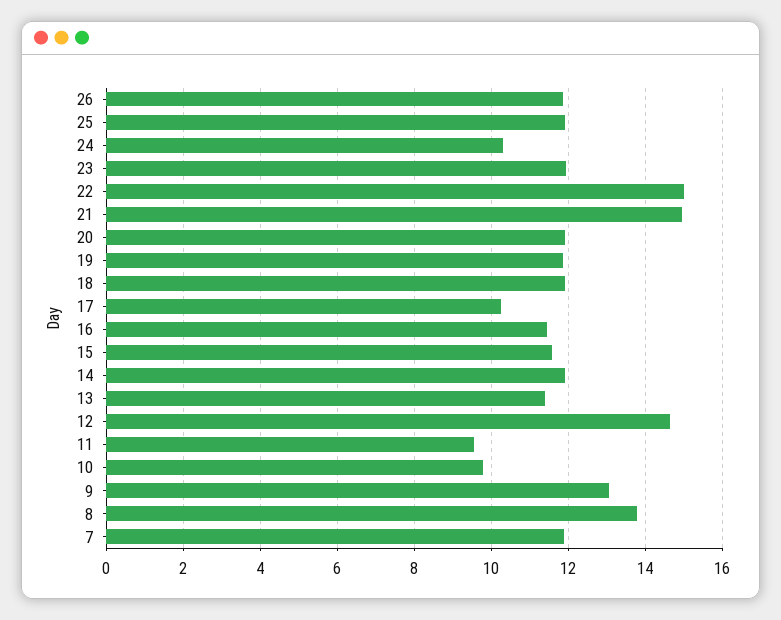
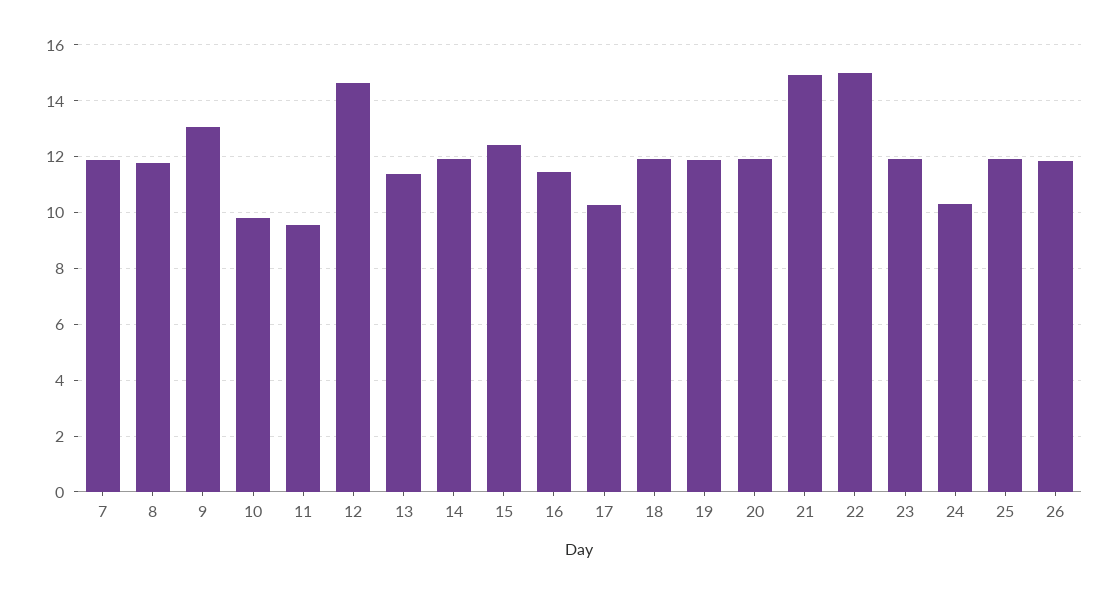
  {
    "26": 11.8,
    "25": 12,
    "24": 10.4,
    "23": 12,
    "22": 15,
    "21": 15,
    "20": 12,
    "19": 11.8,
    "18": 12,
    "17": 10.2,
    "16": 11.4,
-   "15": 11.6,
+   "15": 12.5,
    "14": 12,
    "13": 11.4,
    "12": 14.6,
    "11": 9.6,
    "10": 9.8,
    "9": 13,
-   "8": 13.8,
+   "8": 11.75,
    "7": 11.8
  }

